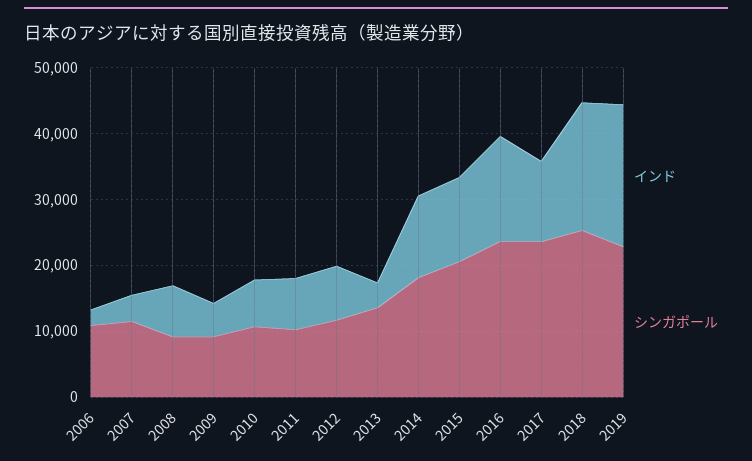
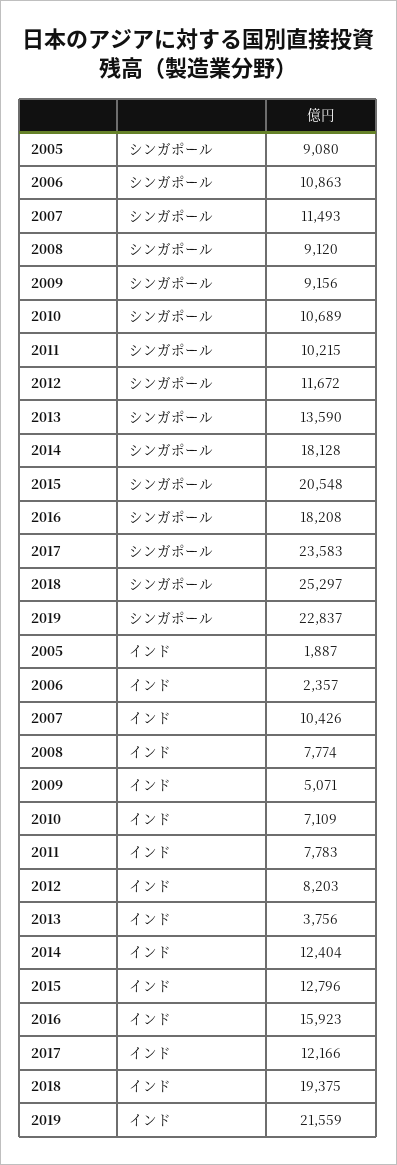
  {
    "インド": {
      "2006": 2357,
-     "2007": 4000,
+     "2007": 10426,
      "2008": 7774,
      "2009": 5071,
      "2010": 7109,
      "2011": 7783,
      "2012": 8203,
      "2013": 3756,
      "2014": 12404,
      "2015": 12796,
      "2016": 15923,
      "2017": 12166,
      "2018": 19375,
-     "2019": 21559
+     "2019": 21559,
+     "2005": 1887
    },
    "シンガポール": {
      "2006": 10863,
      "2007": 11493,
      "2008": 9120,
      "2009": 9156,
      "2010": 10689,
      "2011": 10215,
      "2012": 11672,
      "2013": 13590,
      "2014": 18128,
      "2015": 20548,
-     "2016": 24000,
+     "2016": 18208,
      "2017": 23583,
      "2018": 25297,
-     "2019": 22837
+     "2019": 22837,
+     "2005": 9080
    }
  }

